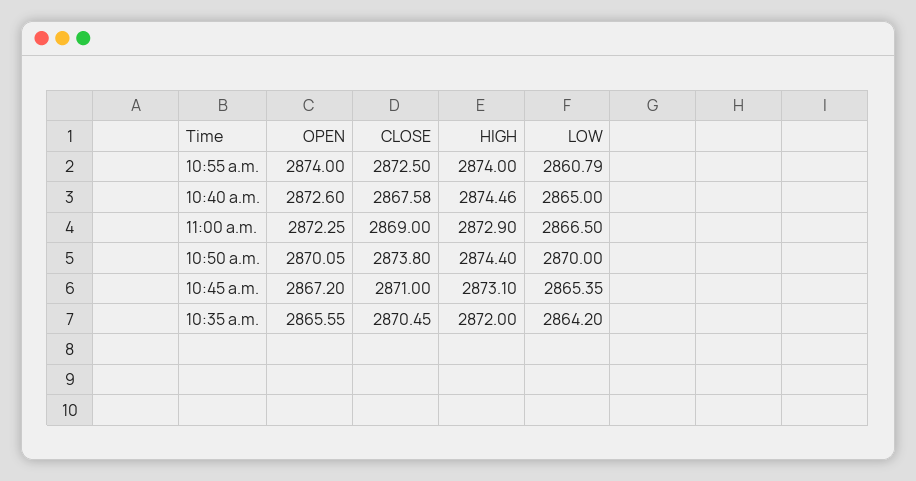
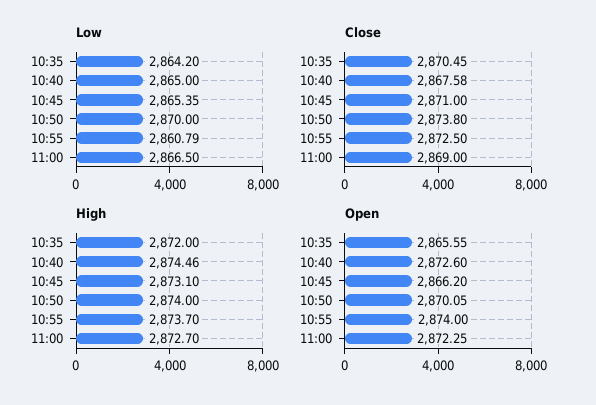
  {
    "OPEN": {
      "10:55 a.m.": 2874,
      "10:40 a.m.": 2872.6,
      "11:00 a.m.": 2872.25,
      "10:50 a.m.": 2870.05,
-     "10:45 a.m.": 2867.2,
+     "10:45 a.m.": 2866.2,
      "10:35 a.m.": 2865.55
    },
    "CLOSE": {
      "10:55 a.m.": 2872.5,
      "10:40 a.m.": 2867.58,
      "11:00 a.m.": 2869,
      "10:50 a.m.": 2873.8,
      "10:45 a.m.": 2871,
      "10:35 a.m.": 2870.45
    },
    "HIGH": {
-     "10:55 a.m.": 2874,
+     "10:55 a.m.": 2873.7,
      "10:40 a.m.": 2874.46,
-     "11:00 a.m.": 2872.9,
+     "11:00 a.m.": 2872.7,
-     "10:50 a.m.": 2874.4,
+     "10:50 a.m.": 2874,
      "10:45 a.m.": 2873.1,
      "10:35 a.m.": 2872
    },
    "LOW": {
      "10:55 a.m.": 2860.79,
      "10:40 a.m.": 2865,
      "11:00 a.m.": 2866.5,
      "10:50 a.m.": 2870,
      "10:45 a.m.": 2865.35,
      "10:35 a.m.": 2864.2
    }
  }

